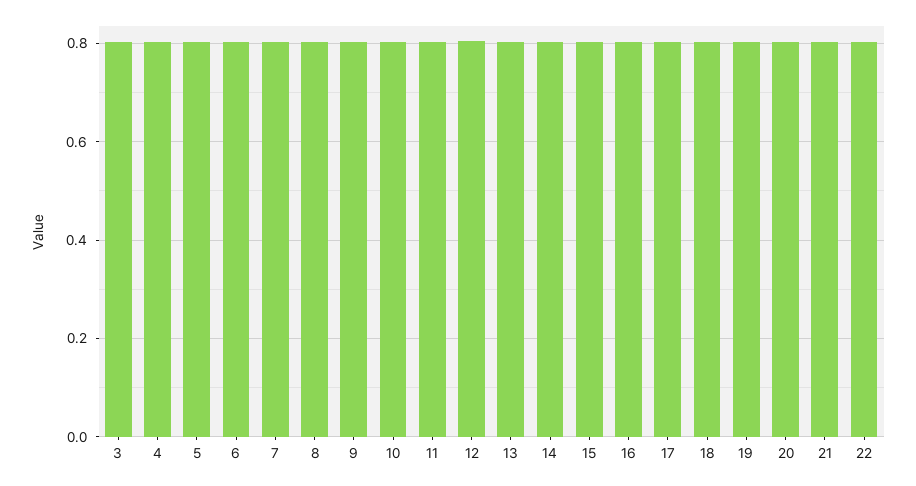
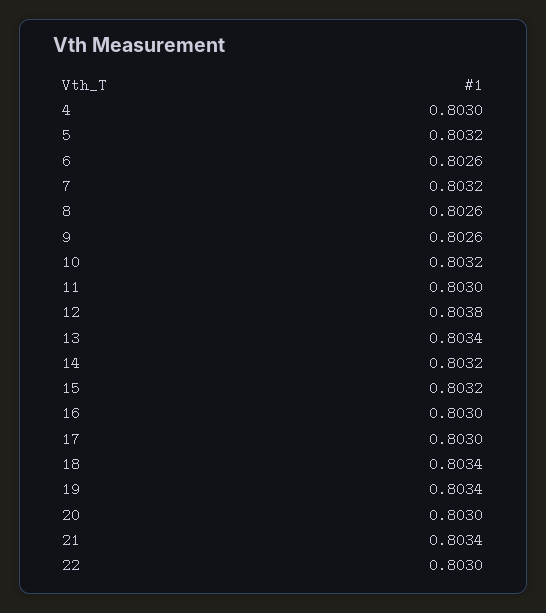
  {
-   "3": 0.8,
    "4": 0.803,
    "5": 0.8032,
    "6": 0.8026,
    "7": 0.8032,
    "8": 0.8026,
    "9": 0.8026,
    "10": 0.8032,
    "11": 0.803,
    "12": 0.8038,
    "13": 0.8034,
    "14": 0.8032,
    "15": 0.8032,
    "16": 0.803,
    "17": 0.803,
    "18": 0.8034,
    "19": 0.8034,
    "20": 0.803,
    "21": 0.8034,
    "22": 0.803
  }

